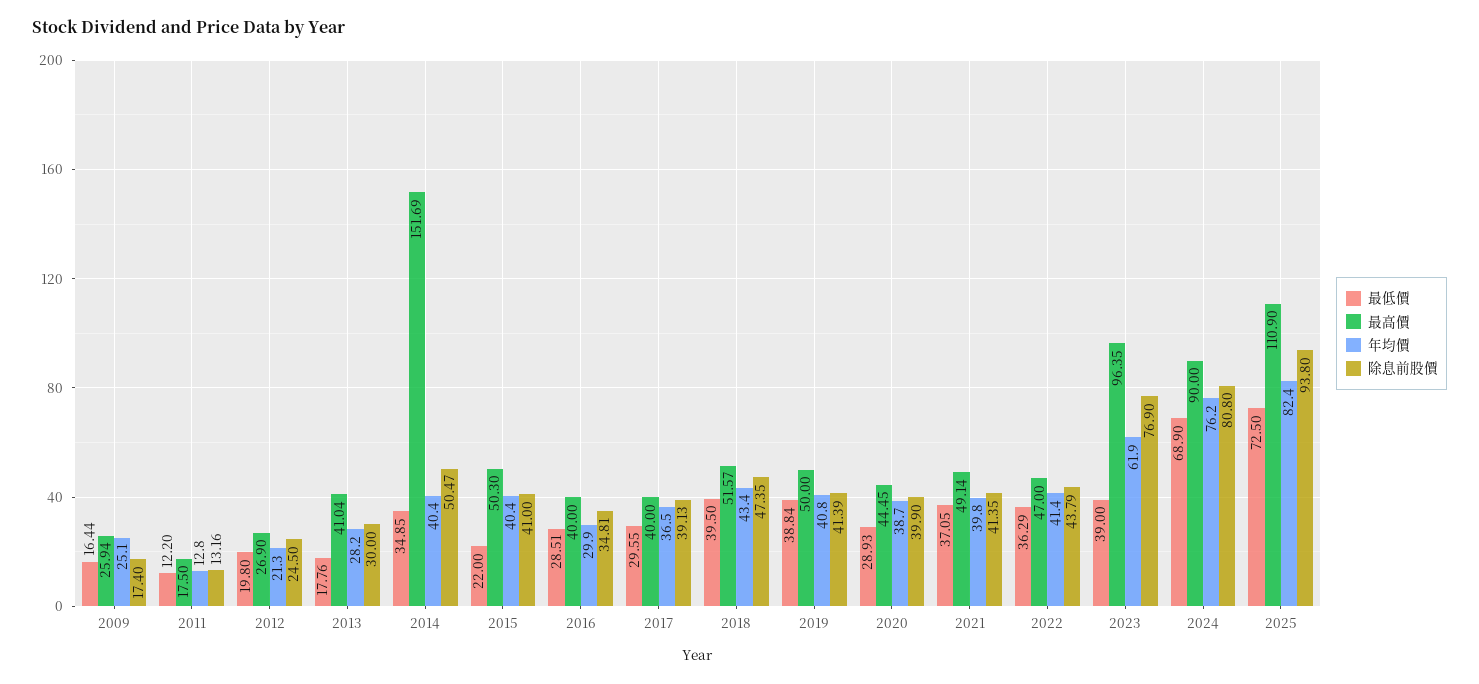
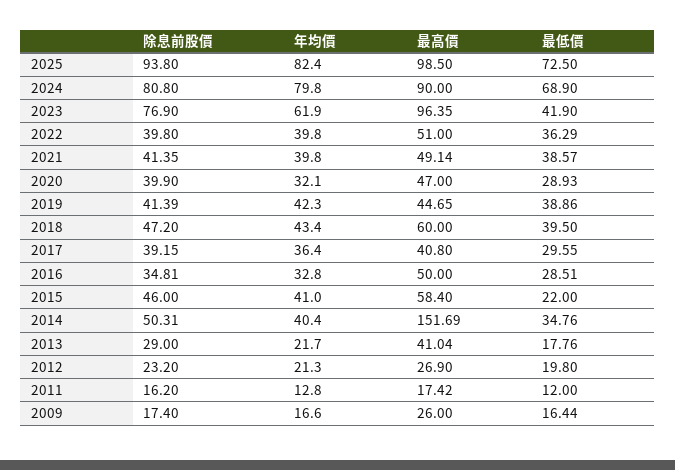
  {
    "最低價": {
      "2009": 16.44,
-     "2011": 12.2,
+     "2011": 12,
      "2012": 19.8,
      "2013": 17.76,
-     "2014": 34.85,
+     "2014": 34.76,
      "2015": 22,
      "2016": 28.51,
      "2017": 29.55,
      "2018": 39.5,
-     "2019": 38.84,
+     "2019": 38.86,
      "2020": 28.93,
-     "2021": 37.05,
+     "2021": 38.57,
      "2022": 36.29,
-     "2023": 39,
+     "2023": 41.9,
      "2024": 68.9,
      "2025": 72.5
    },
    "最高價": {
-     "2009": 25.94,
+     "2009": 26,
-     "2011": 17.5,
+     "2011": 17.42,
      "2012": 26.9,
      "2013": 41.04,
      "2014": 151.69,
-     "2015": 50.3,
+     "2015": 58.4,
-     "2016": 40,
+     "2016": 50,
-     "2017": 40,
+     "2017": 40.8,
-     "2018": 51.57,
+     "2018": 60,
-     "2019": 50,
+     "2019": 44.65,
-     "2020": 44.45,
+     "2020": 47,
      "2021": 49.14,
-     "2022": 47,
+     "2022": 51,
      "2023": 96.35,
      "2024": 90,
-     "2025": 110.9
+     "2025": 98.5
    },
    "年均價": {
-     "2009": 25.1,
+     "2009": 16.6,
      "2011": 12.8,
      "2012": 21.3,
-     "2013": 28.2,
+     "2013": 21.7,
      "2014": 40.4,
-     "2015": 40.4,
+     "2015": 41,
-     "2016": 29.9,
+     "2016": 32.8,
-     "2017": 36.5,
+     "2017": 36.4,
      "2018": 43.4,
-     "2019": 40.8,
+     "2019": 42.3,
-     "2020": 38.7,
+     "2020": 32.1,
      "2021": 39.8,
-     "2022": 41.4,
+     "2022": 39.8,
      "2023": 61.9,
-     "2024": 76.2,
+     "2024": 79.8,
      "2025": 82.4
    },
    "除息前股價": {
      "2009": 17.4,
-     "2011": 13.16,
+     "2011": 16.2,
-     "2012": 24.5,
+     "2012": 23.2,
-     "2013": 30,
+     "2013": 29,
-     "2014": 50.47,
+     "2014": 50.31,
-     "2015": 41,
+     "2015": 46,
      "2016": 34.81,
-     "2017": 39.13,
+     "2017": 39.15,
-     "2018": 47.35,
+     "2018": 47.2,
      "2019": 41.39,
      "2020": 39.9,
      "2021": 41.35,
-     "2022": 43.79,
+     "2022": 39.8,
      "2023": 76.9,
      "2024": 80.8,
      "2025": 93.8
    }
  }

